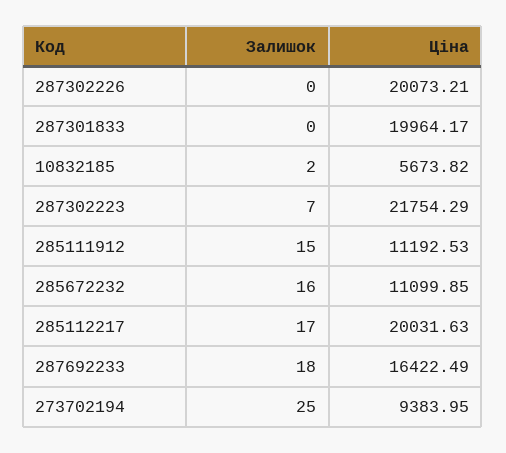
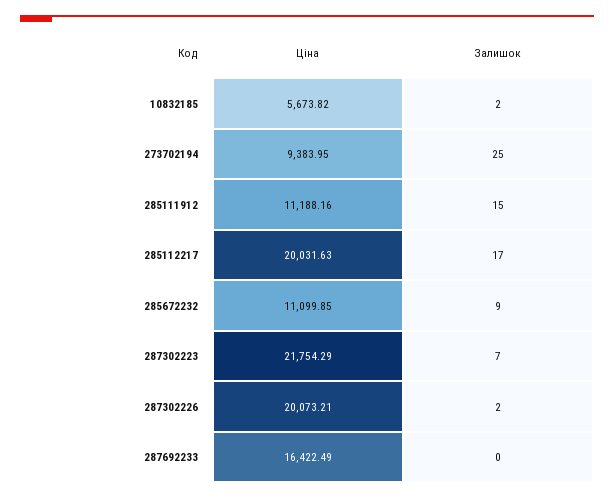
  {
    "Залишок": {
-     "287302226": 0,
+     "287302226": 2,
-     "287301833": 0,
      "10832185": 2,
      "287302223": 7,
      "285111912": 15,
-     "285672232": 16,
+     "285672232": 9,
      "285112217": 17,
-     "287692233": 18,
+     "287692233": 0,
      "273702194": 25
    },
    "Ціна": {
      "287302226": 20073.21,
-     "287301833": 19964.17,
      "10832185": 5673.82,
      "287302223": 21754.29,
-     "285111912": 11192.53,
+     "285111912": 11188.16,
      "285672232": 11099.85,
      "285112217": 20031.63,
      "287692233": 16422.49,
      "273702194": 9383.95
    }
  }

